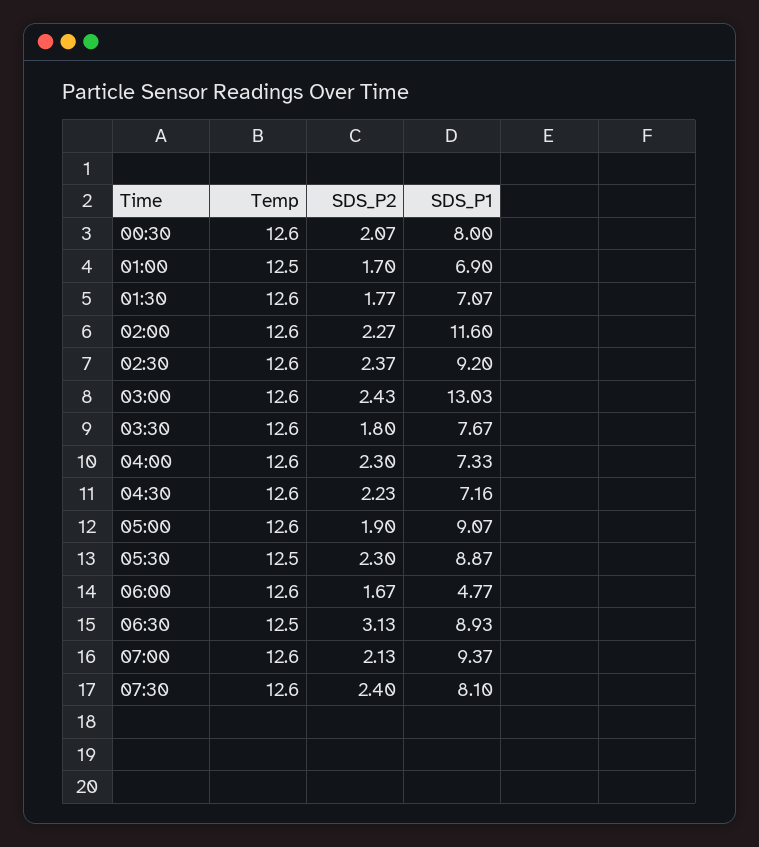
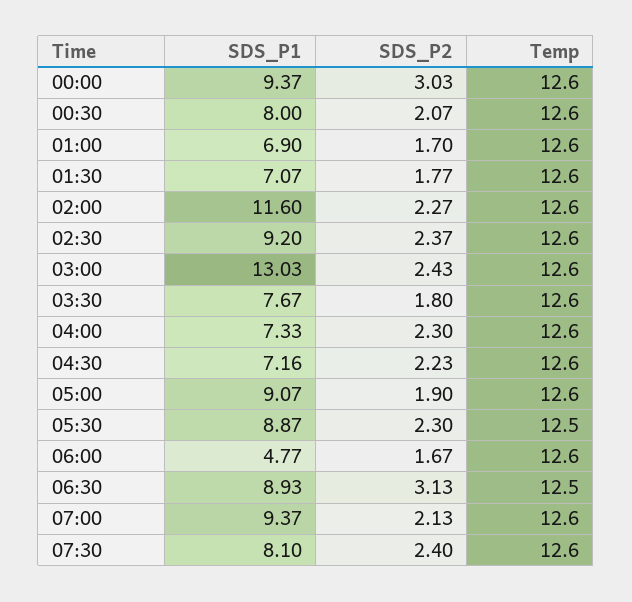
  {
    "Temp": {
      "00:30": 12.6,
-     "01:00": 12.5,
+     "01:00": 12.6,
      "01:30": 12.6,
      "02:00": 12.6,
      "02:30": 12.6,
      "03:00": 12.6,
      "03:30": 12.6,
      "04:00": 12.6,
      "04:30": 12.6,
      "05:00": 12.6,
      "05:30": 12.5,
      "06:00": 12.6,
      "06:30": 12.5,
      "07:00": 12.6,
-     "07:30": 12.6
+     "07:30": 12.6,
+     "00:00": 12.6
    },
    "SDS_P2": {
      "00:30": 2.07,
      "01:00": 1.7,
      "01:30": 1.77,
      "02:00": 2.27,
      "02:30": 2.37,
      "03:00": 2.43,
      "03:30": 1.8,
      "04:00": 2.3,
      "04:30": 2.23,
      "05:00": 1.9,
      "05:30": 2.3,
      "06:00": 1.67,
      "06:30": 3.13,
      "07:00": 2.13,
-     "07:30": 2.4
+     "07:30": 2.4,
+     "00:00": 3.03
    },
    "SDS_P1": {
      "00:30": 8,
      "01:00": 6.9,
      "01:30": 7.07,
      "02:00": 11.6,
      "02:30": 9.2,
      "03:00": 13.03,
      "03:30": 7.67,
      "04:00": 7.33,
      "04:30": 7.16,
      "05:00": 9.07,
      "05:30": 8.87,
      "06:00": 4.77,
      "06:30": 8.93,
      "07:00": 9.37,
-     "07:30": 8.1
+     "07:30": 8.1,
+     "00:00": 9.37
    }
  }

